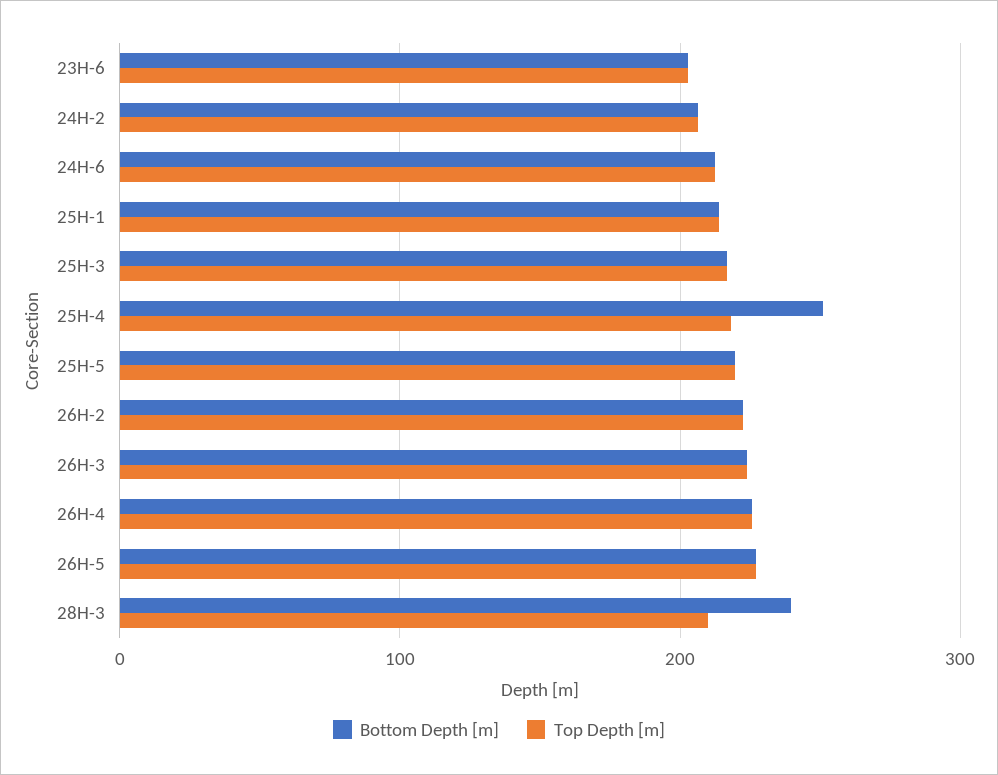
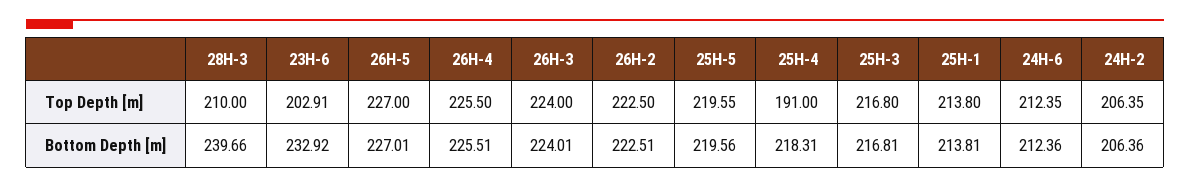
  {
    "Bottom Depth [m]": {
-     "23H-6": 200,
+     "23H-6": 232.92,
      "24H-2": 206.36,
      "24H-6": 212.36,
      "25H-1": 213.81,
      "25H-3": 216.81,
-     "25H-4": 250,
+     "25H-4": 218.31,
      "25H-5": 219.56,
      "26H-2": 222.51,
      "26H-3": 224.01,
      "26H-4": 225.51,
      "26H-5": 227.01,
      "28H-3": 239.66
    },
    "Top Depth [m]": {
      "23H-6": 202.91,
      "24H-2": 206.35,
      "24H-6": 212.35,
      "25H-1": 213.8,
      "25H-3": 216.8,
-     "25H-4": 220,
+     "25H-4": 191,
      "25H-5": 219.55,
      "26H-2": 222.5,
      "26H-3": 224,
      "26H-4": 225.5,
      "26H-5": 227,
      "28H-3": 210
    }
  }

